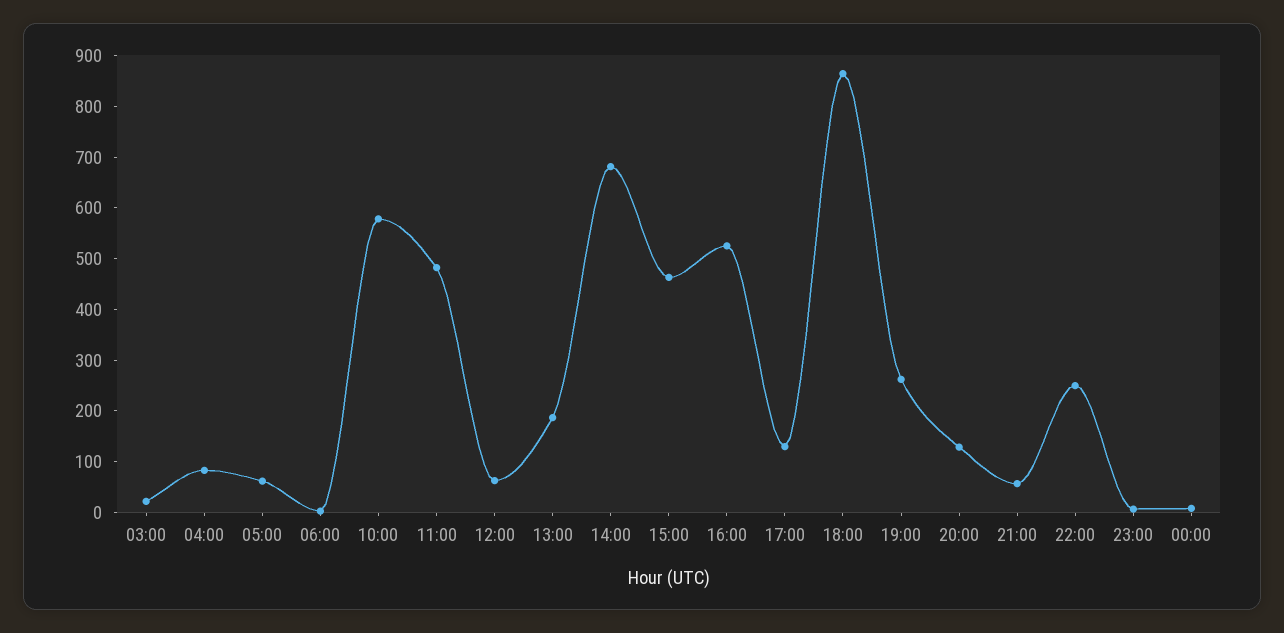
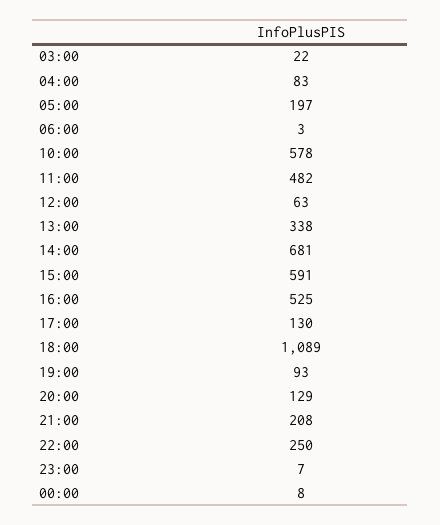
  {
    "03:00": 22,
    "04:00": 83,
-   "05:00": 60,
+   "05:00": 197,
    "06:00": 3,
    "10:00": 578,
    "11:00": 482,
    "12:00": 63,
-   "13:00": 180,
+   "13:00": 338,
    "14:00": 681,
-   "15:00": 460,
+   "15:00": 591,
    "16:00": 525,
    "17:00": 130,
-   "18:00": 860,
+   "18:00": 1089,
-   "19:00": 260,
+   "19:00": 93,
    "20:00": 129,
-   "21:00": 60,
+   "21:00": 208,
    "22:00": 250,
    "23:00": 7,
    "00:00": 8
  }

